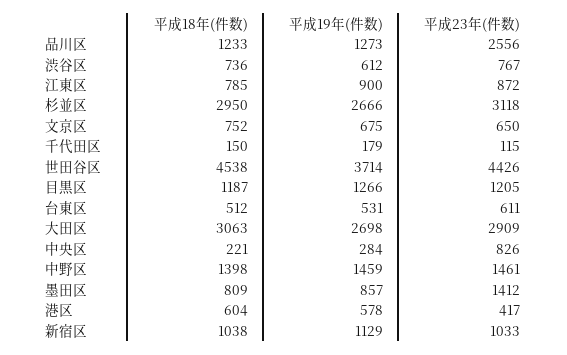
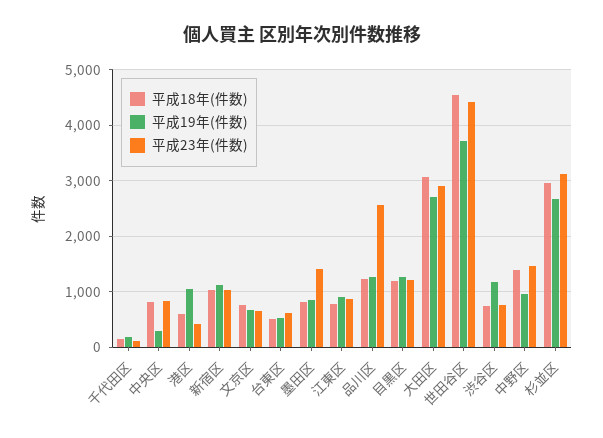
  {
    "平成18年(件数)": {
      "品川区": 1233,
      "渋谷区": 736,
      "江東区": 785,
      "杉並区": 2950,
      "文京区": 752,
      "千代田区": 150,
      "世田谷区": 4538,
      "目黒区": 1187,
      "台東区": 512,
      "大田区": 3063,
-     "中央区": 221,
+     "中央区": 800,
      "中野区": 1398,
      "墨田区": 809,
      "港区": 604,
      "新宿区": 1038
    },
    "平成19年(件数)": {
      "品川区": 1273,
-     "渋谷区": 612,
+     "渋谷区": 1200,
      "江東区": 900,
      "杉並区": 2666,
      "文京区": 675,
      "千代田区": 179,
      "世田谷区": 3714,
      "目黒区": 1266,
      "台東区": 531,
      "大田区": 2698,
      "中央区": 284,
-     "中野区": 1459,
+     "中野区": 1000,
      "墨田区": 857,
-     "港区": 578,
+     "港区": 1000,
      "新宿区": 1129
    },
    "平成23年(件数)": {
      "品川区": 2556,
      "渋谷区": 767,
      "江東区": 872,
      "杉並区": 3118,
      "文京区": 650,
      "千代田区": 115,
      "世田谷区": 4426,
      "目黒区": 1205,
      "台東区": 611,
      "大田区": 2909,
      "中央区": 826,
      "中野区": 1461,
      "墨田区": 1412,
      "港区": 417,
      "新宿区": 1033
    }
  }

